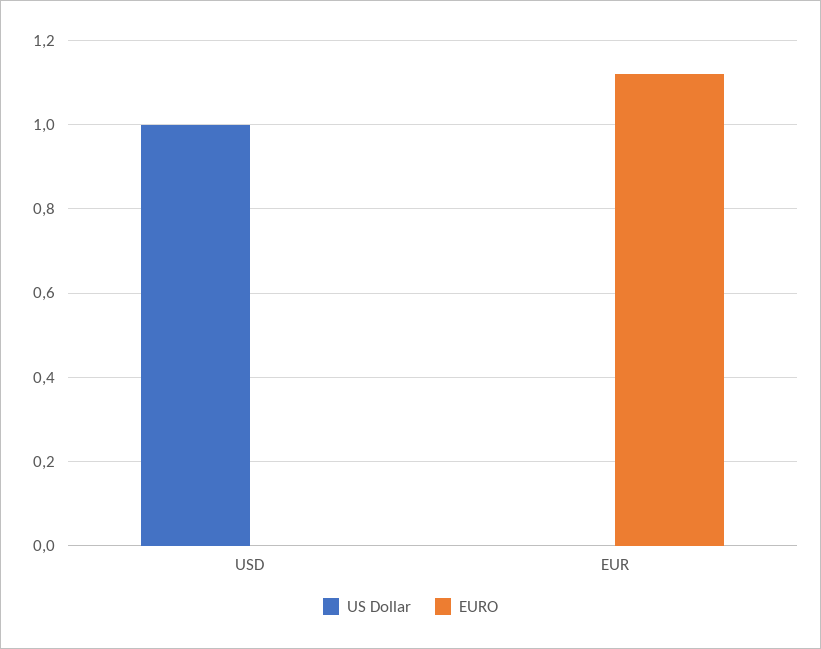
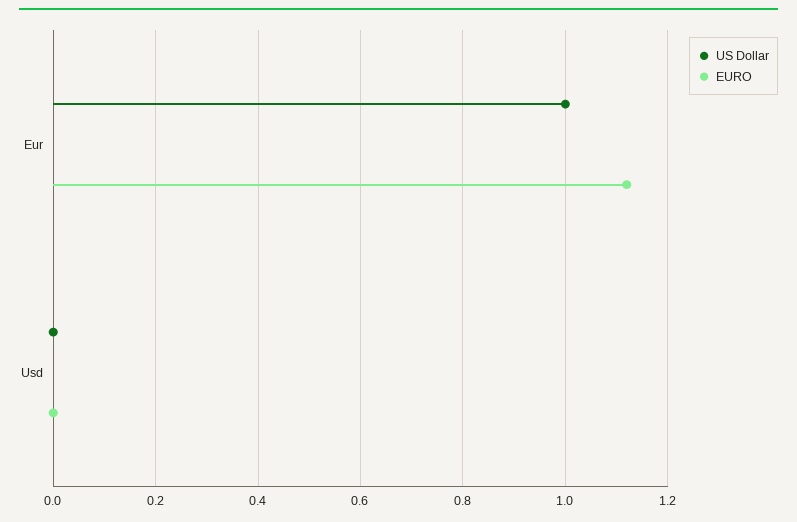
  {
    "US Dollar": {
-     "USD": 1,
+     "USD": 0,
-     "EUR": 0
+     "EUR": 1
    },
    "EURO": {
      "USD": 0,
      "EUR": 1.1
    }
  }

